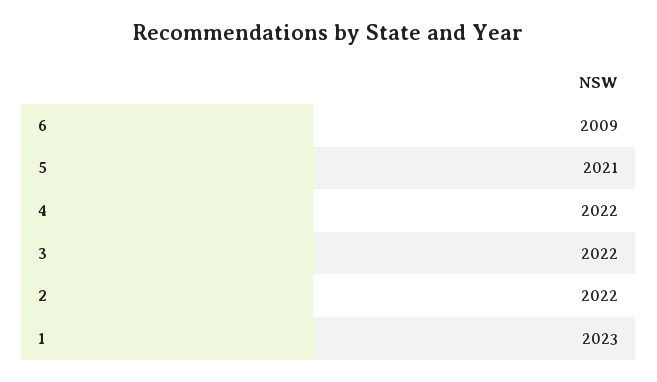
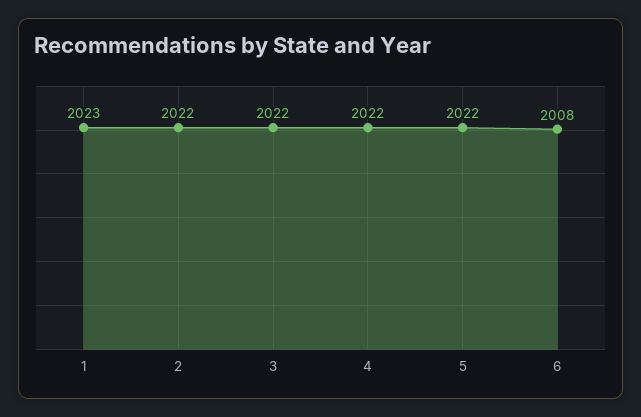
  {
-   "6": 2009,
+   "6": 2008,
-   "5": 2021,
+   "5": 2022,
    "4": 2022,
    "3": 2022,
    "2": 2022,
    "1": 2023
  }

